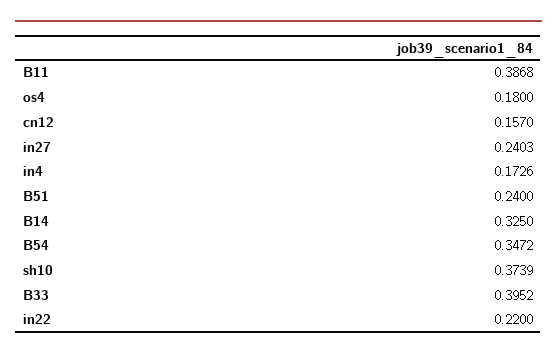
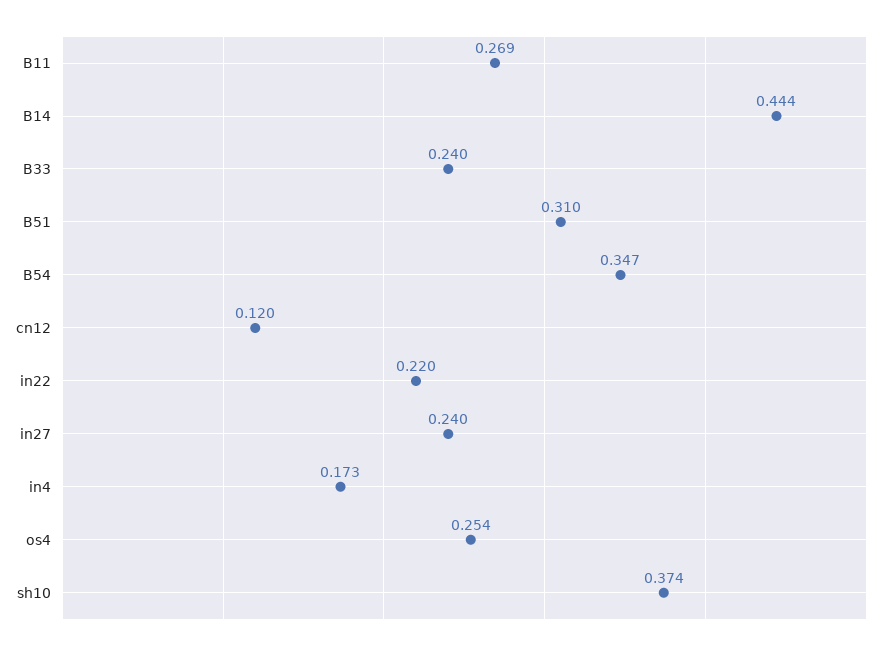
  {
-   "B11": 0.3868,
+   "B11": 0.269,
-   "os4": 0.18,
+   "os4": 0.254,
-   "cn12": 0.157,
+   "cn12": 0.12,
    "in27": 0.2403,
    "in4": 0.1726,
-   "B51": 0.24,
+   "B51": 0.31,
-   "B14": 0.325,
+   "B14": 0.444,
    "B54": 0.3472,
    "sh10": 0.3739,
-   "B33": 0.3952,
+   "B33": 0.24,
    "in22": 0.22
  }

